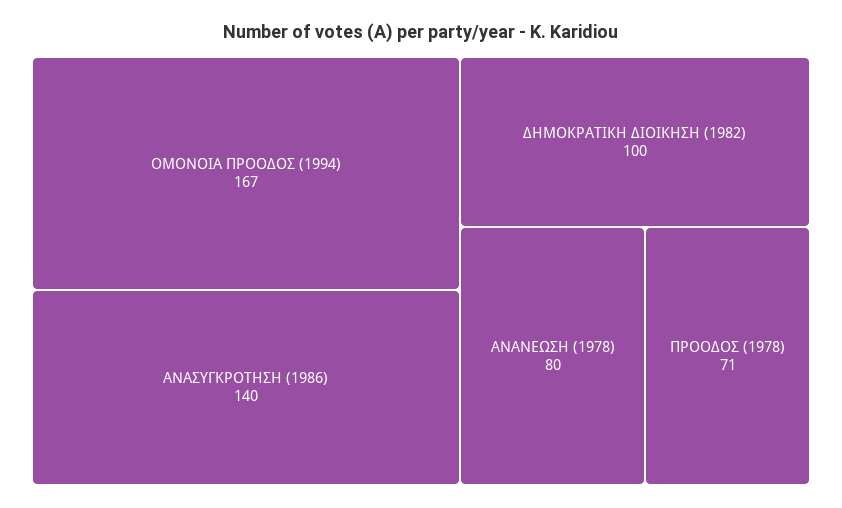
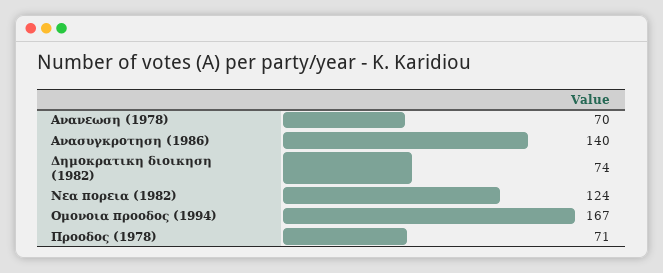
  {
    "ΟΜΟΝΟΙΑ ΠΡΟΟΔΟΣ (1994)": 167,
    "ΑΝΑΣΥΓΚΡΟΤΗΣΗ (1986)": 140,
-   "ΔΗΜΟΚΡΑΤΙΚΗ ΔΙΟΙΚΗΣΗ (1982)": 100,
+   "ΔΗΜΟΚΡΑΤΙΚΗ ΔΙΟΙΚΗΣΗ (1982)": 74,
-   "ΑΝΑΝΕΩΣΗ (1978)": 80,
+   "ΑΝΑΝΕΩΣΗ (1978)": 70,
-   "ΠΡΟΟΔΟΣ (1978)": 71
+   "ΠΡΟΟΔΟΣ (1978)": 71,
+   "Νεα πορεια (1982)": 124
  }

